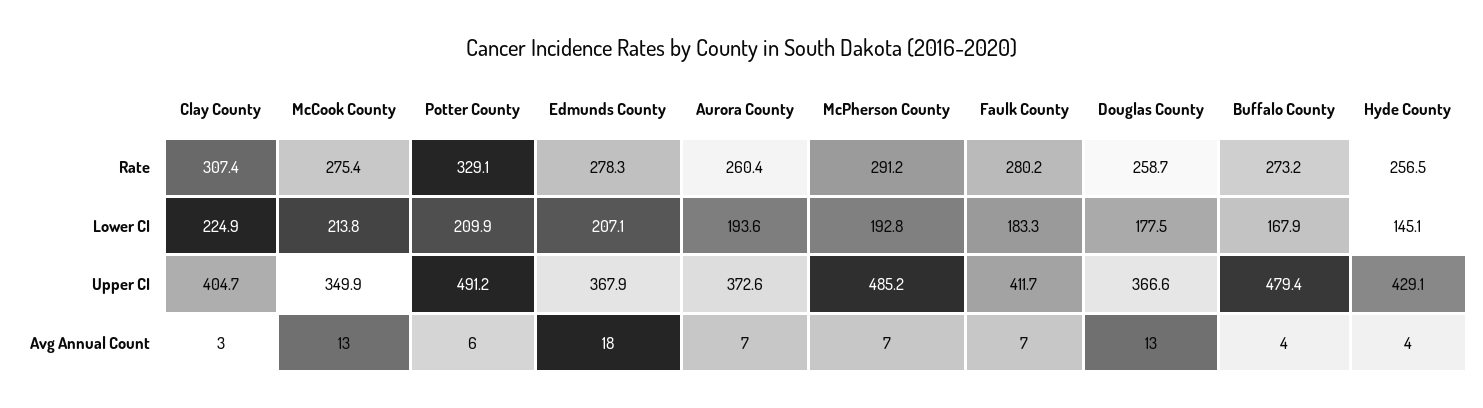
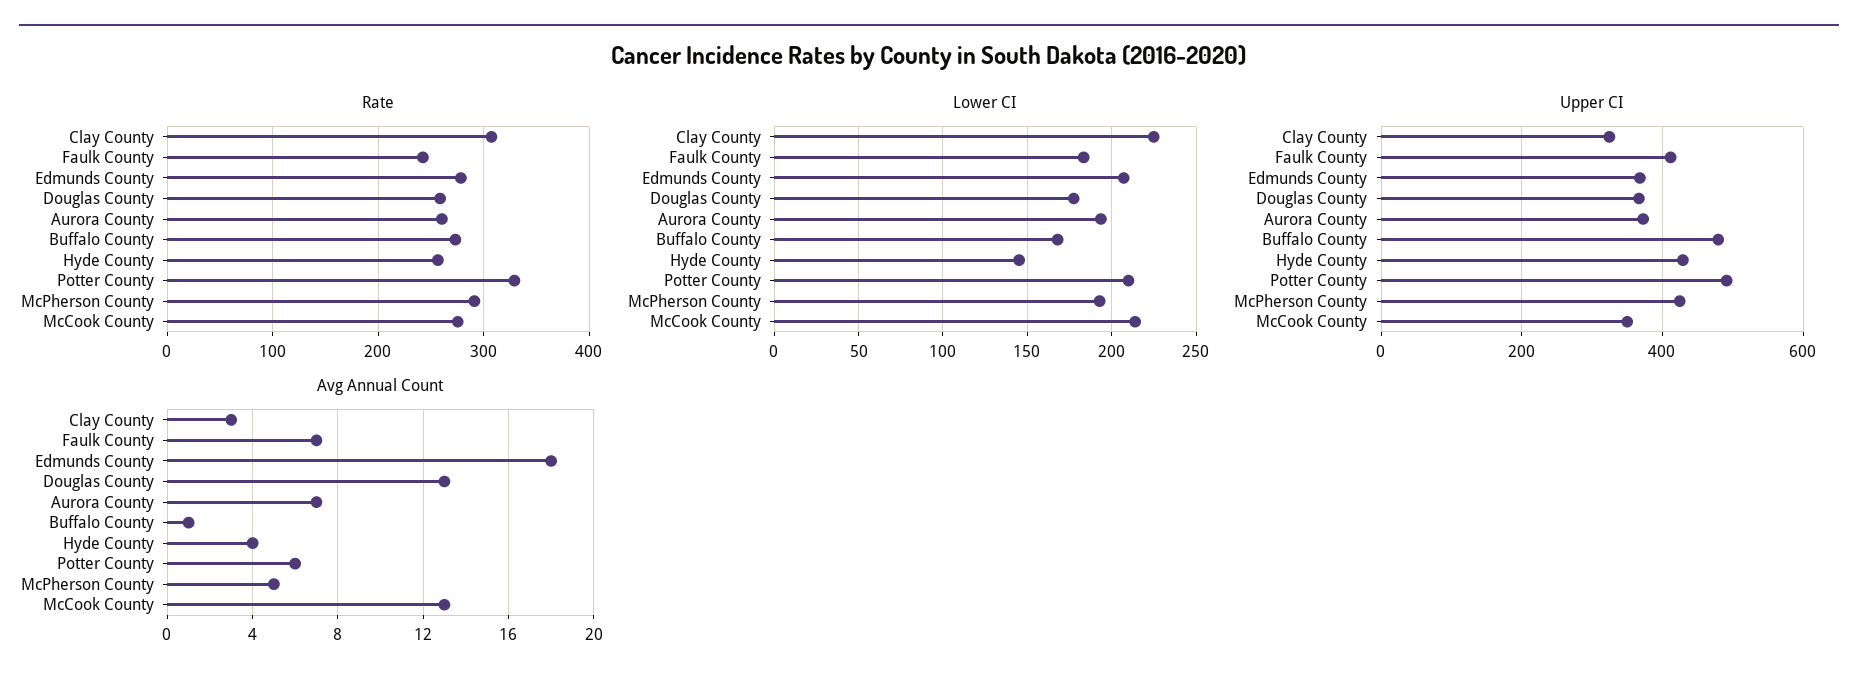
  {
    "Rate": {
      "Clay County": 307.4,
      "McCook County": 275.4,
      "Potter County": 329.1,
      "Edmunds County": 278.3,
      "Aurora County": 260.4,
      "McPherson County": 291.2,
-     "Faulk County": 280.2,
+     "Faulk County": 240,
      "Douglas County": 258.7,
      "Buffalo County": 273.2,
      "Hyde County": 256.5
    },
    "Lower CI": {
      "Clay County": 224.9,
      "McCook County": 213.8,
      "Potter County": 209.9,
      "Edmunds County": 207.1,
      "Aurora County": 193.6,
      "McPherson County": 192.8,
      "Faulk County": 183.3,
      "Douglas County": 177.5,
      "Buffalo County": 167.9,
      "Hyde County": 145.1
    },
    "Upper CI": {
-     "Clay County": 404.7,
+     "Clay County": 320,
      "McCook County": 349.9,
      "Potter County": 491.2,
      "Edmunds County": 367.9,
      "Aurora County": 372.6,
-     "McPherson County": 485.2,
+     "McPherson County": 420,
      "Faulk County": 411.7,
      "Douglas County": 366.6,
      "Buffalo County": 479.4,
      "Hyde County": 429.1
    },
    "Avg Annual Count": {
      "Clay County": 3,
      "McCook County": 13,
      "Potter County": 6,
      "Edmunds County": 18,
      "Aurora County": 7,
-     "McPherson County": 7,
+     "McPherson County": 5,
      "Faulk County": 7,
      "Douglas County": 13,
-     "Buffalo County": 4,
+     "Buffalo County": 1,
      "Hyde County": 4
    }
  }

